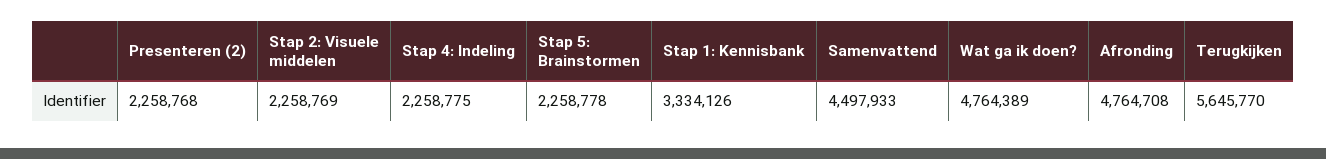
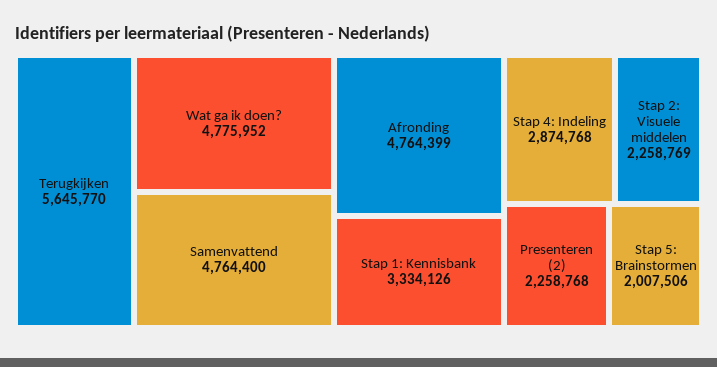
  {
    "Presenteren (2)": 2258768,
    "Stap 2: Visuele middelen": 2258769,
-   "Stap 4: Indeling": 2258775,
+   "Stap 4: Indeling": 2874768,
-   "Stap 5: Brainstormen": 2258778,
+   "Stap 5: Brainstormen": 2007506,
    "Stap 1: Kennisbank": 3334126,
-   "Samenvattend": 4497933,
+   "Samenvattend": 4764400,
-   "Wat ga ik doen?": 4764389,
+   "Wat ga ik doen?": 4775952,
-   "Afronding": 4764708,
+   "Afronding": 4764399,
    "Terugkijken": 5645770
  }

